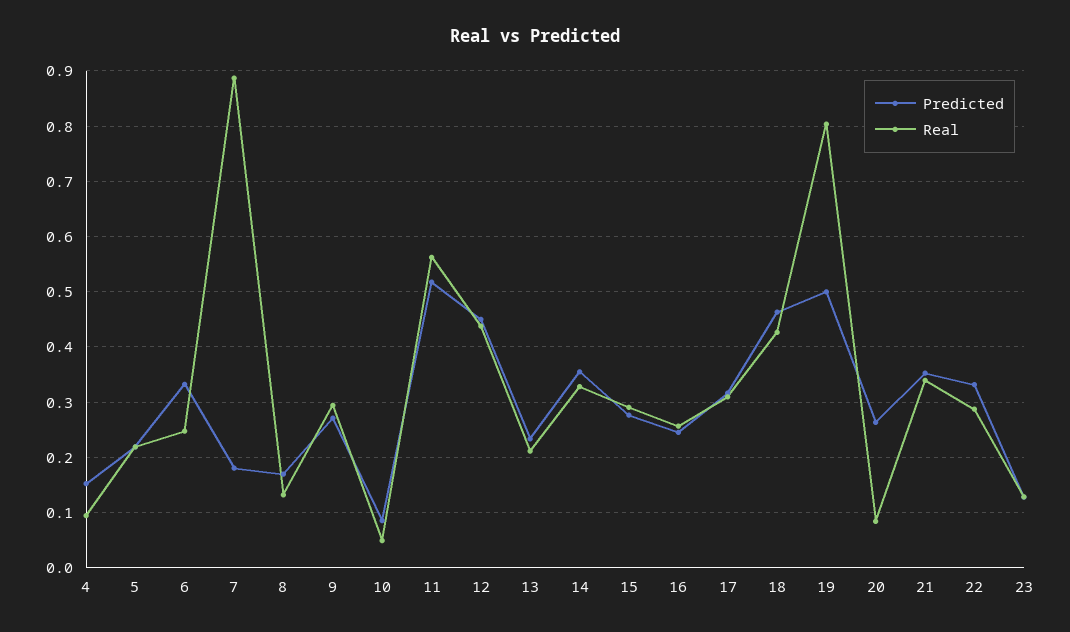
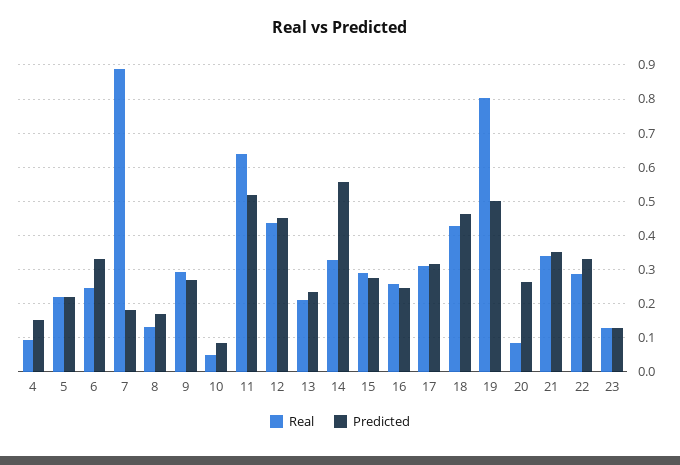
  {
    "Predicted": {
      "4": 0.16,
      "5": 0.22,
      "6": 0.34,
      "7": 0.18,
      "8": 0.16,
      "9": 0.28,
      "10": 0.08,
      "11": 0.52,
      "12": 0.46,
      "13": 0.24,
-     "14": 0.36,
+     "14": 0.56,
      "15": 0.28,
      "16": 0.24,
      "17": 0.32,
      "18": 0.46,
      "19": 0.5,
      "20": 0.26,
      "21": 0.36,
      "22": 0.34,
      "23": 0.12
    },
    "Real": {
      "4": 0.1,
      "5": 0.22,
      "6": 0.24,
      "7": 0.88,
      "8": 0.14,
      "9": 0.3,
      "10": 0.04,
-     "11": 0.56,
+     "11": 0.64,
      "12": 0.44,
      "13": 0.22,
      "14": 0.32,
      "15": 0.3,
      "16": 0.26,
      "17": 0.3,
      "18": 0.42,
      "19": 0.8,
      "20": 0.08,
      "21": 0.34,
      "22": 0.28,
      "23": 0.12
    }
  }

